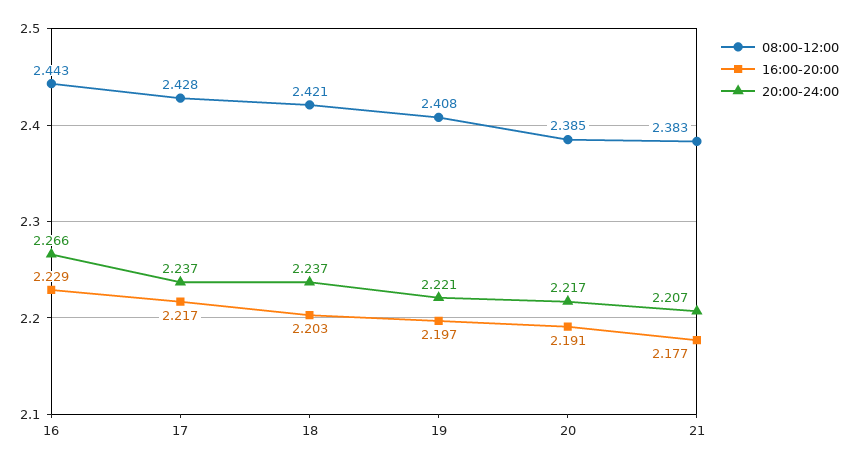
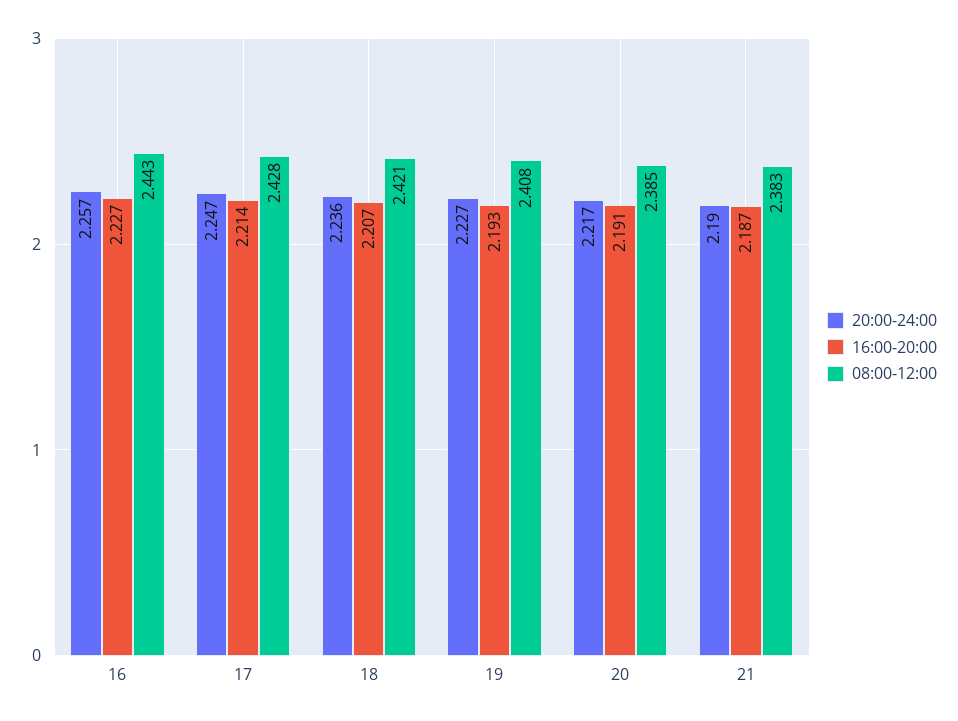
  {
    "08:00-12:00": {
      "16": 2.443,
      "17": 2.428,
      "18": 2.421,
      "19": 2.408,
      "20": 2.385,
      "21": 2.383
    },
    "16:00-20:00": {
-     "16": 2.229,
+     "16": 2.227,
-     "17": 2.217,
+     "17": 2.214,
-     "18": 2.203,
+     "18": 2.207,
-     "19": 2.197,
+     "19": 2.193,
      "20": 2.191,
-     "21": 2.177
+     "21": 2.187
    },
    "20:00-24:00": {
-     "16": 2.266,
+     "16": 2.257,
-     "17": 2.237,
+     "17": 2.247,
-     "18": 2.237,
+     "18": 2.236,
-     "19": 2.221,
+     "19": 2.227,
      "20": 2.217,
-     "21": 2.207
+     "21": 2.19
    }
  }

